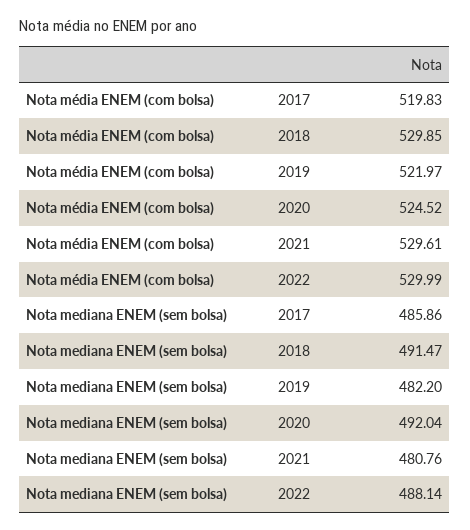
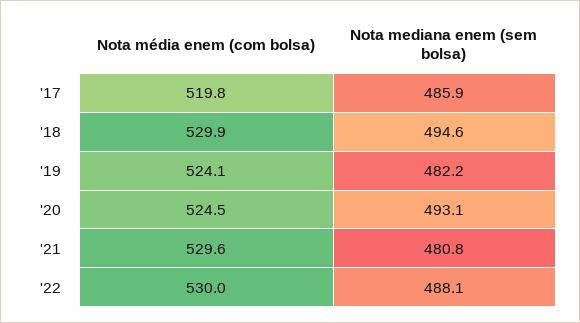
  {
    "Nota média ENEM (com bolsa)": {
      "2017": 519.83,
      "2018": 529.85,
-     "2019": 521.97,
+     "2019": 524.1,
      "2020": 524.52,
      "2021": 529.61,
      "2022": 529.99
    },
    "Nota mediana ENEM (sem bolsa)": {
      "2017": 485.86,
-     "2018": 491.47,
+     "2018": 494.6,
      "2019": 482.2,
-     "2020": 492.04,
+     "2020": 493.1,
      "2021": 480.76,
      "2022": 488.14
    }
  }

